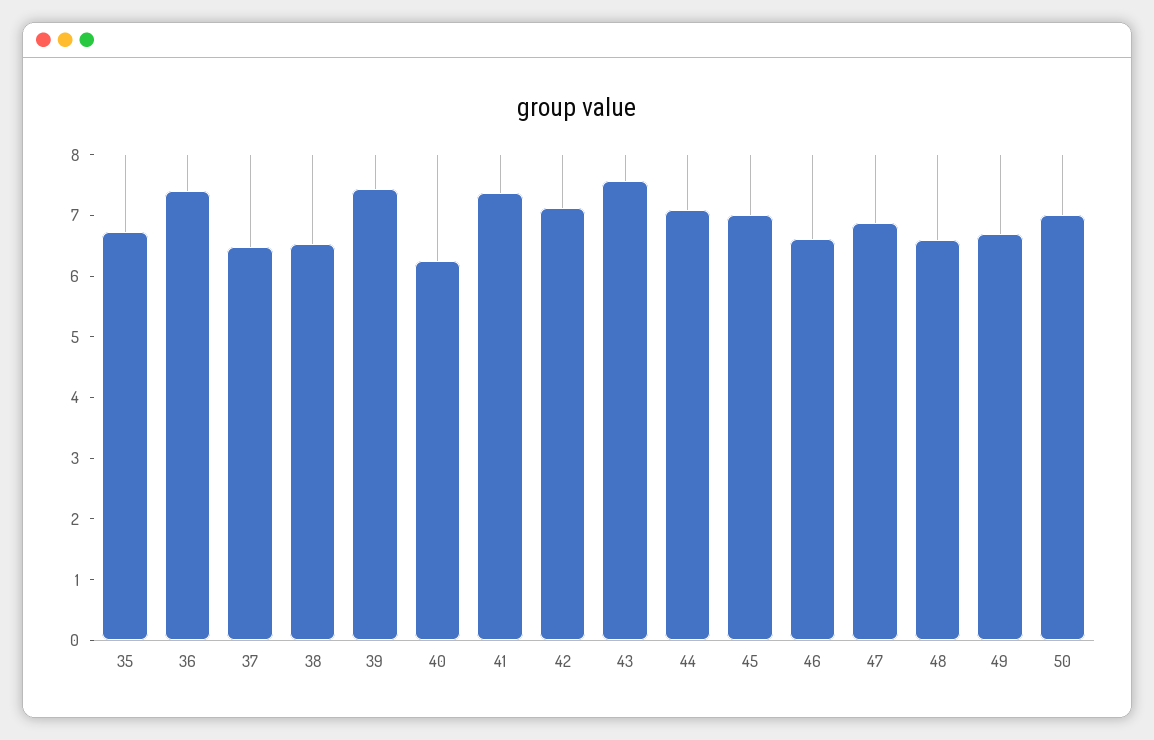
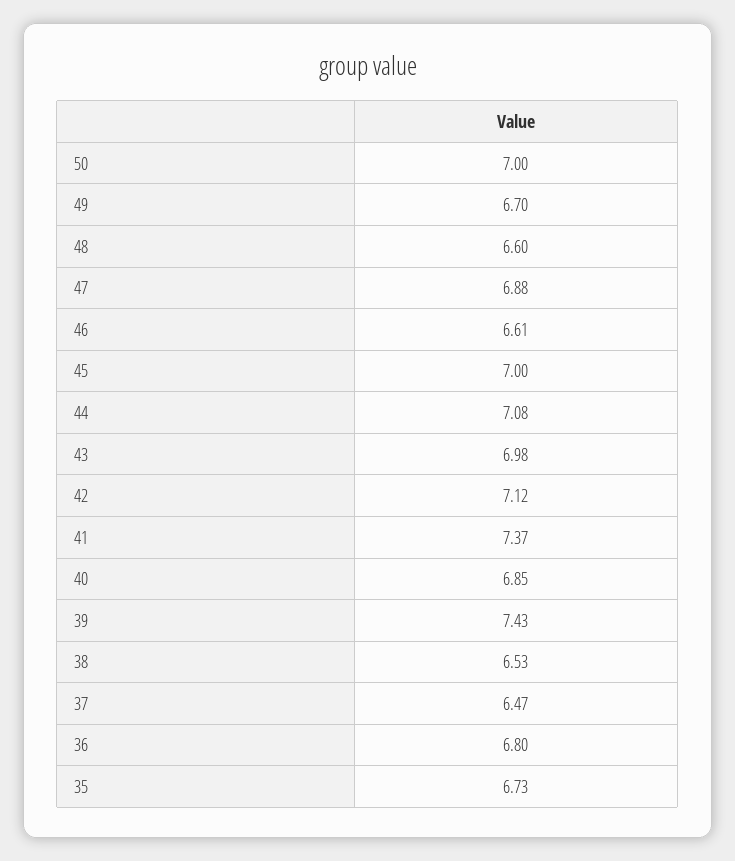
  {
    "35": 6.73,
-   "36": 7.4,
+   "36": 6.8,
    "37": 6.47,
    "38": 6.53,
    "39": 7.43,
-   "40": 6.2,
+   "40": 6.85,
    "41": 7.37,
    "42": 7.12,
-   "43": 7.6,
+   "43": 6.98,
    "44": 7.08,
    "45": 7,
    "46": 6.61,
    "47": 6.88,
    "48": 6.6,
    "49": 6.7,
    "50": 7
  }

